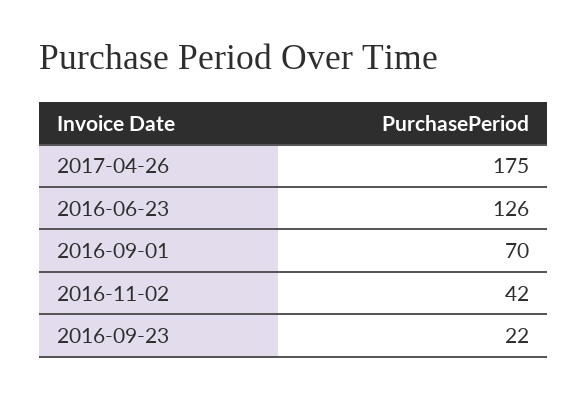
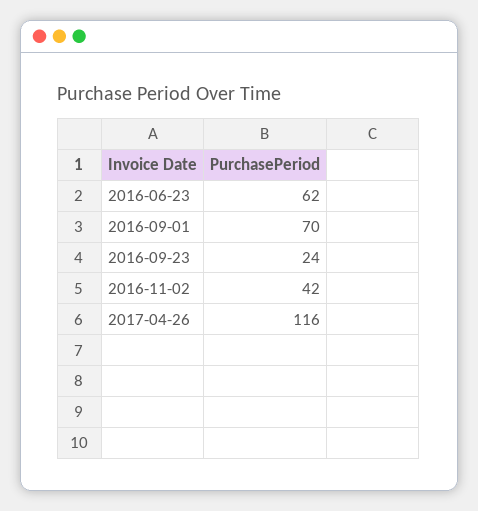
  {
-   "2017-04-26": 175,
+   "2017-04-26": 116,
-   "2016-06-23": 126,
+   "2016-06-23": 62,
    "2016-09-01": 70,
    "2016-11-02": 42,
-   "2016-09-23": 22
+   "2016-09-23": 24
  }

